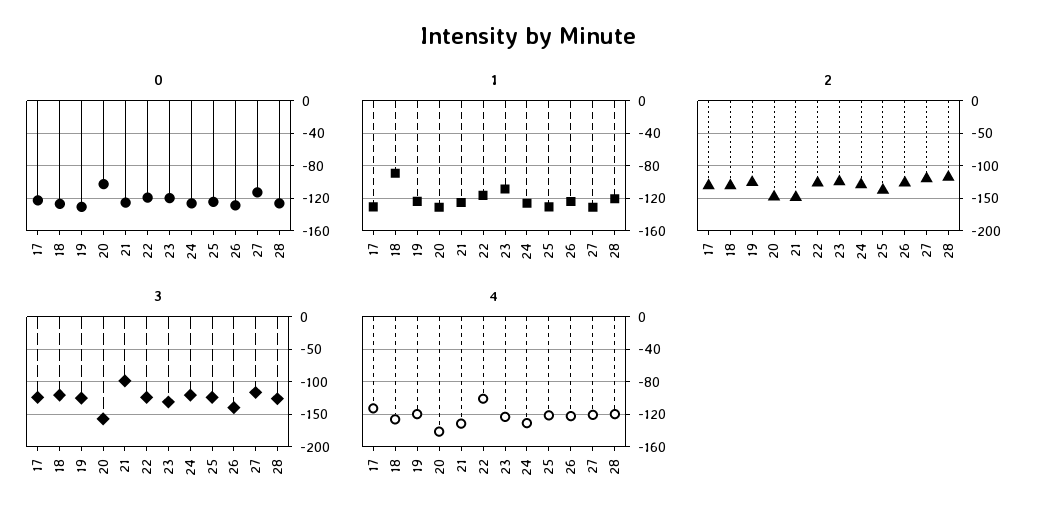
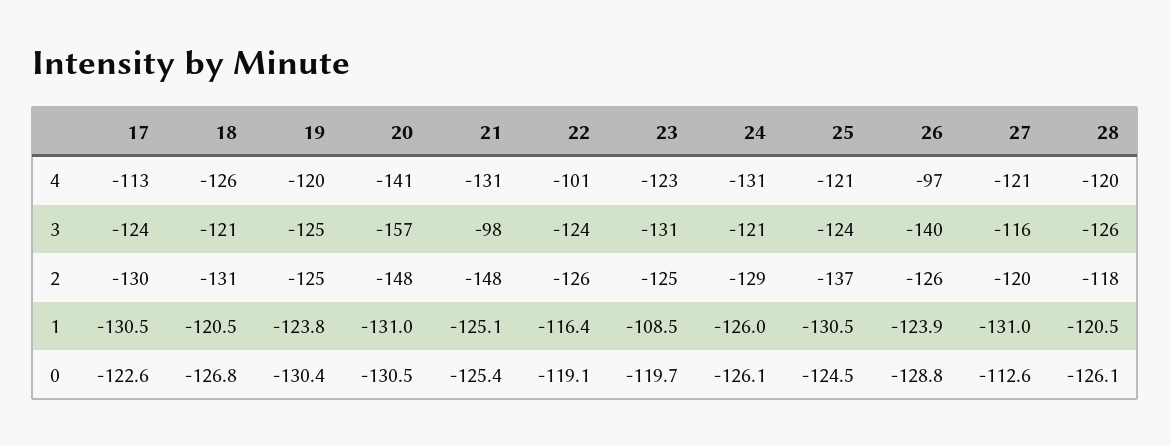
  {
    "0": {
      "17": -122.6,
      "18": -126.8,
      "19": -130.4,
-     "20": -100,
+     "20": -130.5,
      "21": -125.4,
      "22": -119.1,
      "23": -119.7,
      "24": -126.1,
      "25": -124.5,
      "26": -128.8,
      "27": -112.6,
      "28": -126.1
    },
    "1": {
      "17": -130.5,
-     "18": -90,
+     "18": -120.5,
      "19": -123.8,
      "20": -131,
      "21": -125.1,
      "22": -116.4,
      "23": -108.5,
      "24": -126,
      "25": -130.5,
      "26": -123.9,
      "27": -131,
      "28": -120.5
    },
    "2": {
      "17": -130,
      "18": -131,
      "19": -125,
      "20": -148,
      "21": -148,
      "22": -126,
      "23": -125,
      "24": -129,
      "25": -137,
      "26": -126,
      "27": -120,
      "28": -118
    },
    "3": {
      "17": -124,
      "18": -121,
      "19": -125,
      "20": -157,
      "21": -98,
      "22": -124,
      "23": -131,
      "24": -121,
      "25": -124,
      "26": -140,
      "27": -116,
      "28": -126
    },
    "4": {
      "17": -113,
      "18": -126,
      "19": -120,
      "20": -141,
      "21": -131,
      "22": -101,
      "23": -123,
      "24": -131,
      "25": -121,
-     "26": -120,
+     "26": -97,
      "27": -121,
      "28": -120
    }
  }

